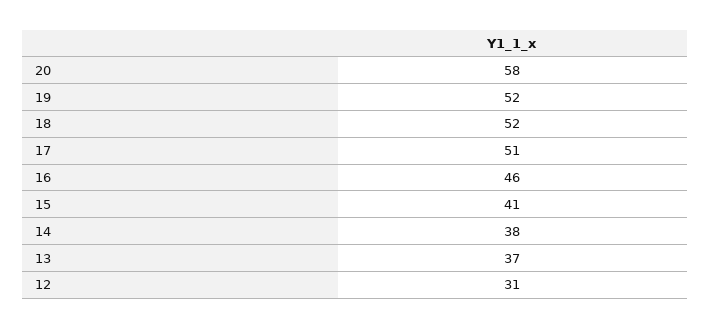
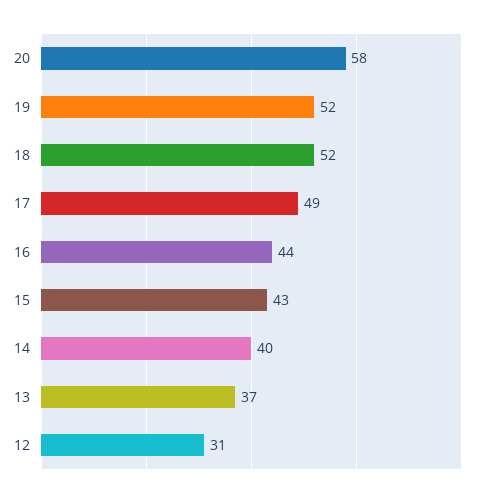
  {
    "20": 58,
    "19": 52,
    "18": 52,
-   "17": 51,
+   "17": 49,
-   "16": 46,
+   "16": 44,
-   "15": 41,
+   "15": 43,
-   "14": 38,
+   "14": 40,
    "13": 37,
    "12": 31
  }

